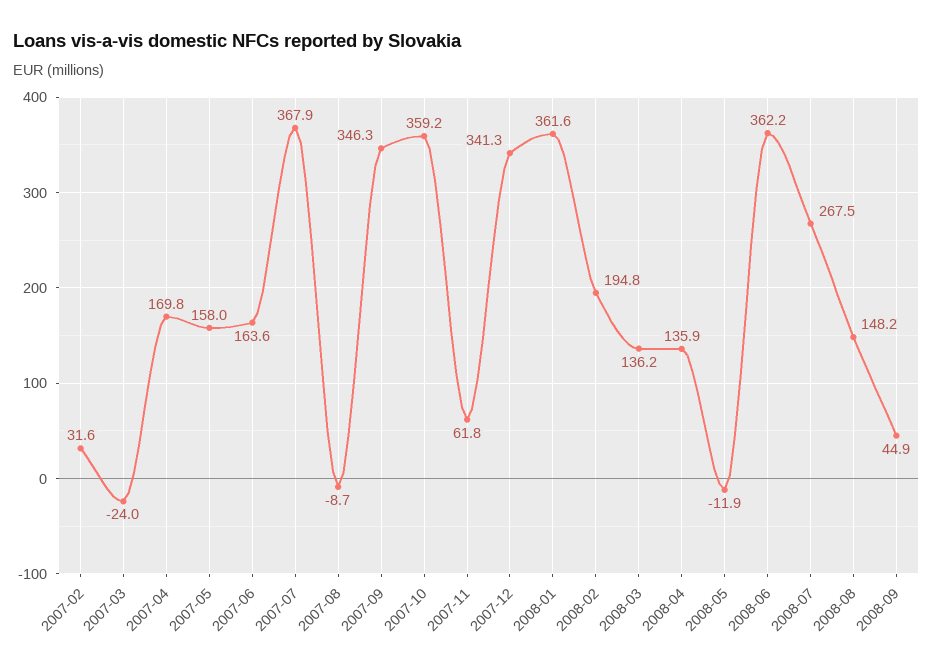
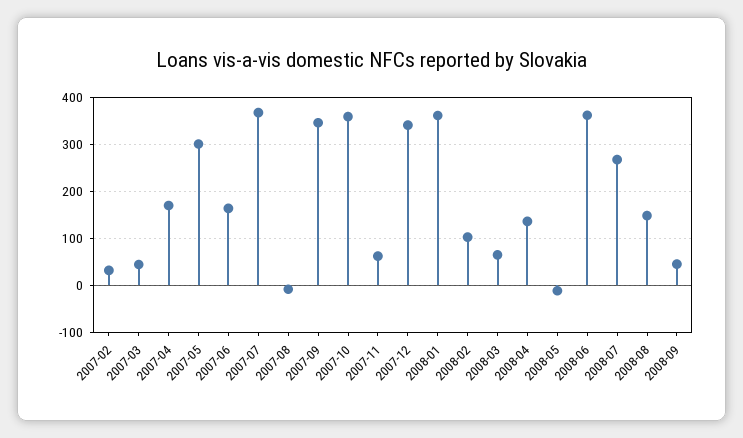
  {
    "2007-02": 31.6,
-   "2007-03": -24,
+   "2007-03": 40,
    "2007-04": 169.8,
-   "2007-05": 158,
+   "2007-05": 300,
    "2007-06": 163.6,
    "2007-07": 367.9,
    "2007-08": -8.7,
    "2007-09": 346.3,
    "2007-10": 359.2,
    "2007-11": 61.8,
    "2007-12": 341.3,
    "2008-01": 361.6,
-   "2008-02": 194.8,
+   "2008-02": 100,
-   "2008-03": 136.2,
+   "2008-03": 60,
    "2008-04": 135.9,
    "2008-05": -11.9,
    "2008-06": 362.2,
    "2008-07": 267.5,
    "2008-08": 148.2,
    "2008-09": 44.9
  }

